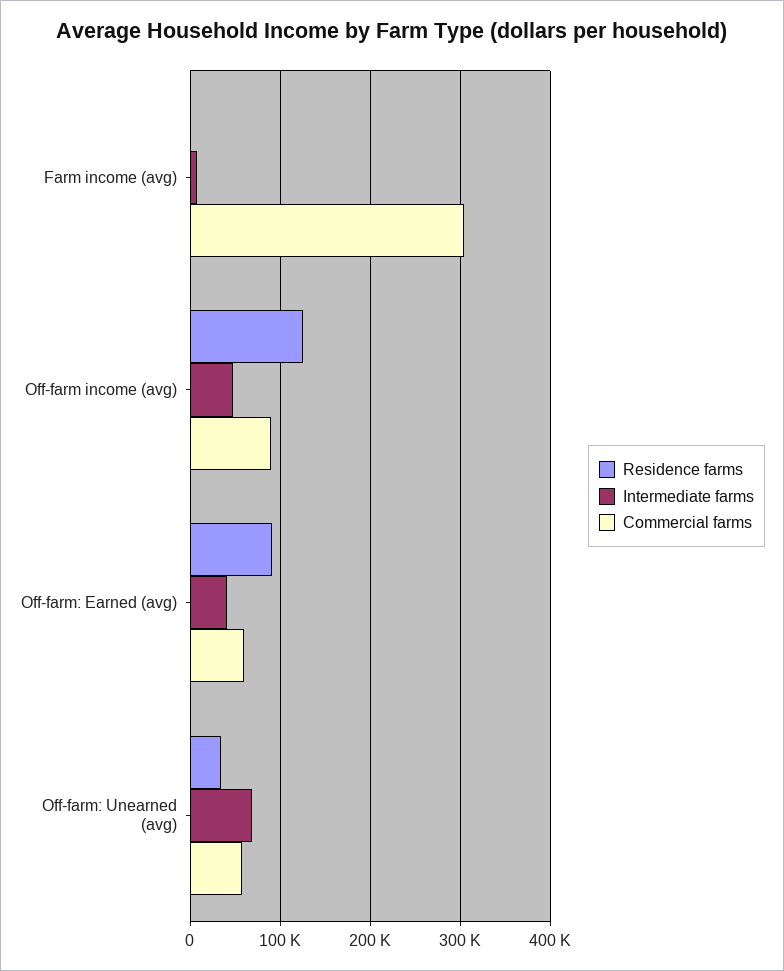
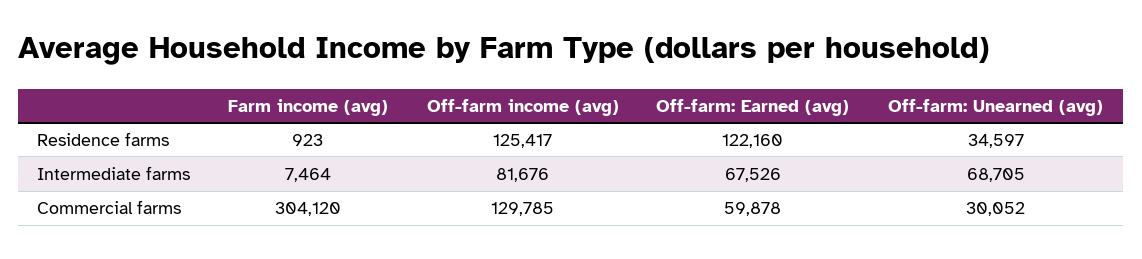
  {
    "Residence farms": {
      "Farm income (avg)": 923,
      "Off-farm income (avg)": 125417,
-     "Off-farm: Earned (avg)": 90000,
+     "Off-farm: Earned (avg)": 122160,
      "Off-farm: Unearned (avg)": 34597
    },
    "Intermediate farms": {
      "Farm income (avg)": 7464,
-     "Off-farm income (avg)": 50000,
+     "Off-farm income (avg)": 81676,
-     "Off-farm: Earned (avg)": 40000,
+     "Off-farm: Earned (avg)": 67526,
      "Off-farm: Unearned (avg)": 68705
    },
    "Commercial farms": {
      "Farm income (avg)": 304120,
-     "Off-farm income (avg)": 90000,
+     "Off-farm income (avg)": 129785,
      "Off-farm: Earned (avg)": 59878,
-     "Off-farm: Unearned (avg)": 60000
+     "Off-farm: Unearned (avg)": 30052
    }
  }

